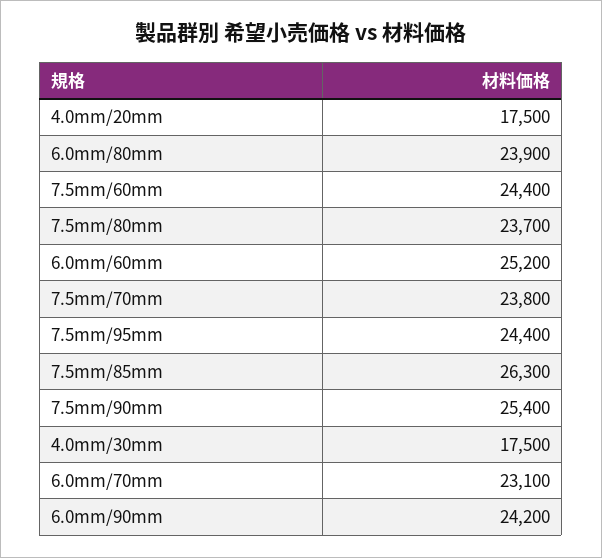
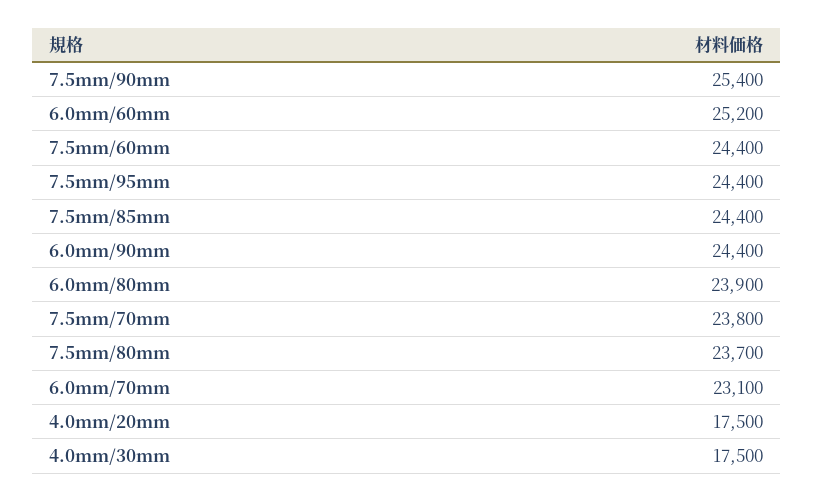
  {
    "4.0mm/20mm": 17500,
    "6.0mm/80mm": 23900,
    "7.5mm/60mm": 24400,
    "7.5mm/80mm": 23700,
    "6.0mm/60mm": 25200,
    "7.5mm/70mm": 23800,
    "7.5mm/95mm": 24400,
-   "7.5mm/85mm": 26300,
+   "7.5mm/85mm": 24400,
    "7.5mm/90mm": 25400,
    "4.0mm/30mm": 17500,
    "6.0mm/70mm": 23100,
-   "6.0mm/90mm": 24200
+   "6.0mm/90mm": 24400
  }

